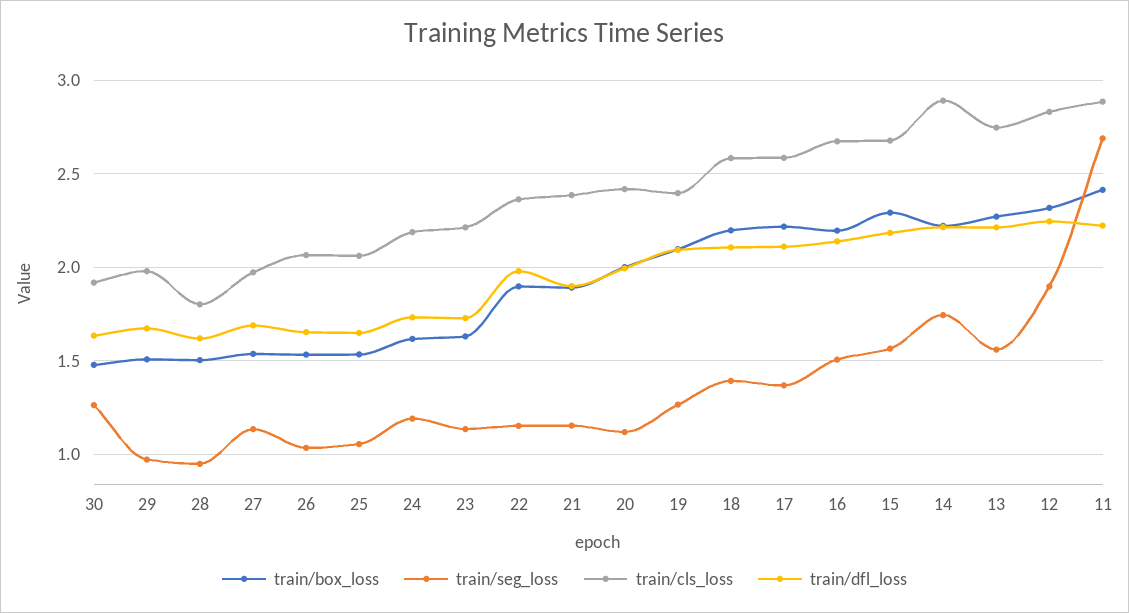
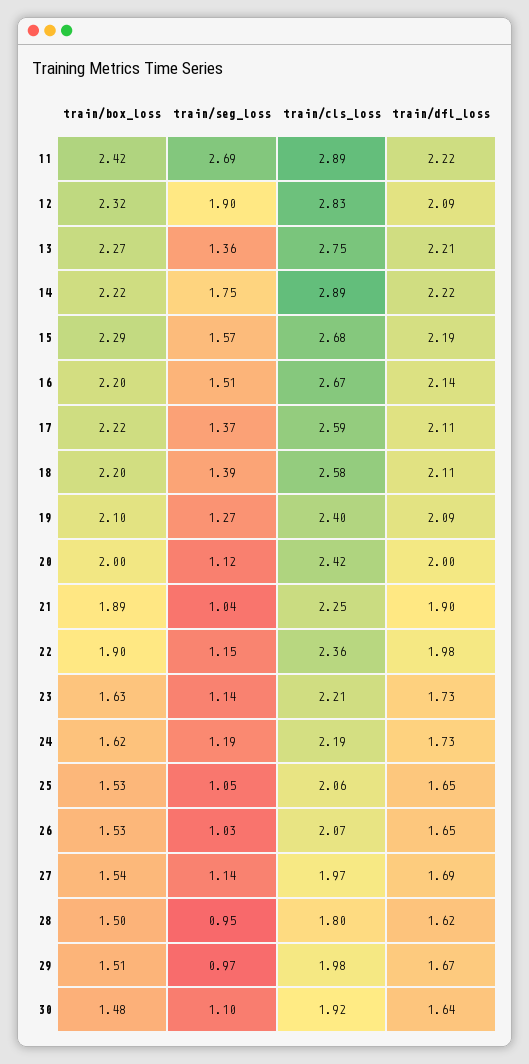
  {
    "train/box_loss": {
      "30": 1.48,
      "29": 1.51,
      "28": 1.5,
      "27": 1.54,
      "26": 1.53,
      "25": 1.53,
      "24": 1.62,
      "23": 1.63,
      "22": 1.9,
      "21": 1.89,
      "20": 2,
      "19": 2.1,
      "18": 2.2,
      "17": 2.22,
      "16": 2.2,
      "15": 2.29,
      "14": 2.22,
      "13": 2.27,
      "12": 2.32,
      "11": 2.42
    },
    "train/seg_loss": {
-     "30": 1.25,
+     "30": 1.1,
      "29": 0.97,
      "28": 0.95,
      "27": 1.14,
      "26": 1.03,
      "25": 1.05,
      "24": 1.19,
      "23": 1.14,
      "22": 1.15,
-     "21": 1.15,
+     "21": 1.04,
      "20": 1.12,
      "19": 1.27,
      "18": 1.39,
      "17": 1.37,
      "16": 1.51,
      "15": 1.57,
      "14": 1.75,
-     "13": 1.55,
+     "13": 1.36,
      "12": 1.9,
      "11": 2.69
    },
    "train/cls_loss": {
      "30": 1.92,
      "29": 1.98,
      "28": 1.8,
      "27": 1.97,
      "26": 2.07,
      "25": 2.06,
      "24": 2.19,
      "23": 2.21,
      "22": 2.36,
-     "21": 2.4,
+     "21": 2.25,
      "20": 2.42,
      "19": 2.4,
      "18": 2.58,
      "17": 2.59,
      "16": 2.67,
      "15": 2.68,
      "14": 2.89,
      "13": 2.75,
      "12": 2.83,
      "11": 2.89
    },
    "train/dfl_loss": {
      "30": 1.64,
      "29": 1.67,
      "28": 1.62,
      "27": 1.69,
      "26": 1.65,
      "25": 1.65,
      "24": 1.73,
      "23": 1.73,
      "22": 1.98,
      "21": 1.9,
      "20": 2,
      "19": 2.09,
      "18": 2.11,
      "17": 2.11,
      "16": 2.14,
      "15": 2.19,
      "14": 2.22,
      "13": 2.21,
-     "12": 2.25,
+     "12": 2.09,
      "11": 2.22
    }
  }

